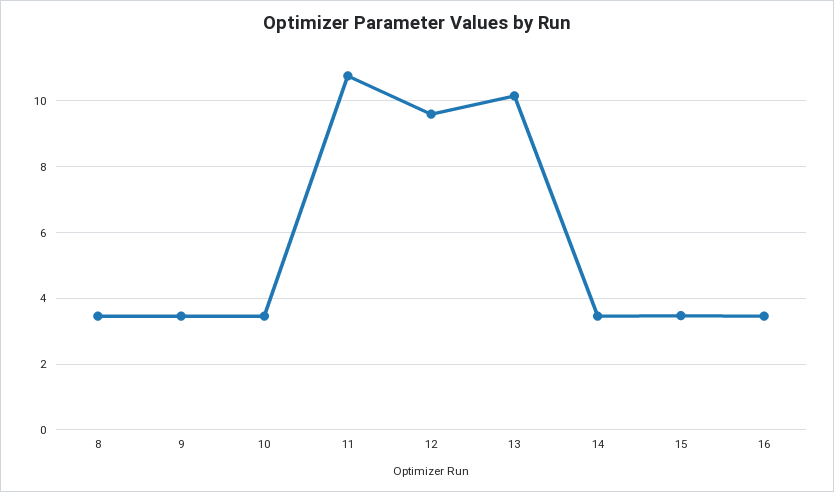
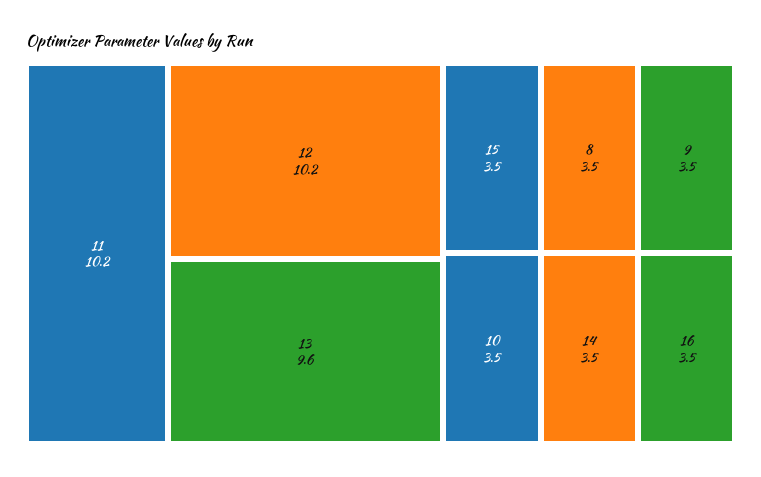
  {
    "8": 3.5,
    "9": 3.5,
    "10": 3.5,
-   "11": 10.8,
+   "11": 10.2,
-   "12": 9.6,
+   "12": 10.2,
-   "13": 10.2,
+   "13": 9.6,
    "14": 3.5,
    "15": 3.5,
    "16": 3.5
  }

